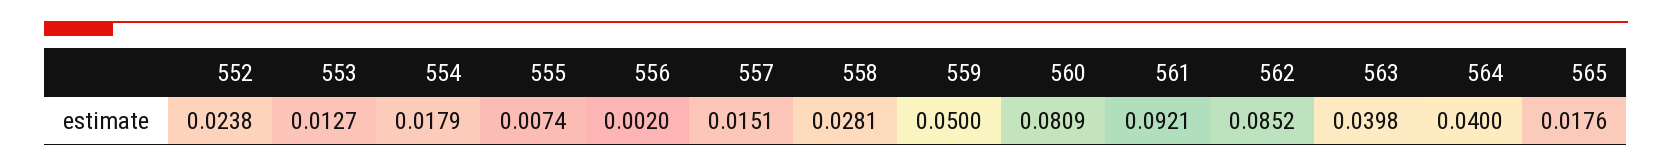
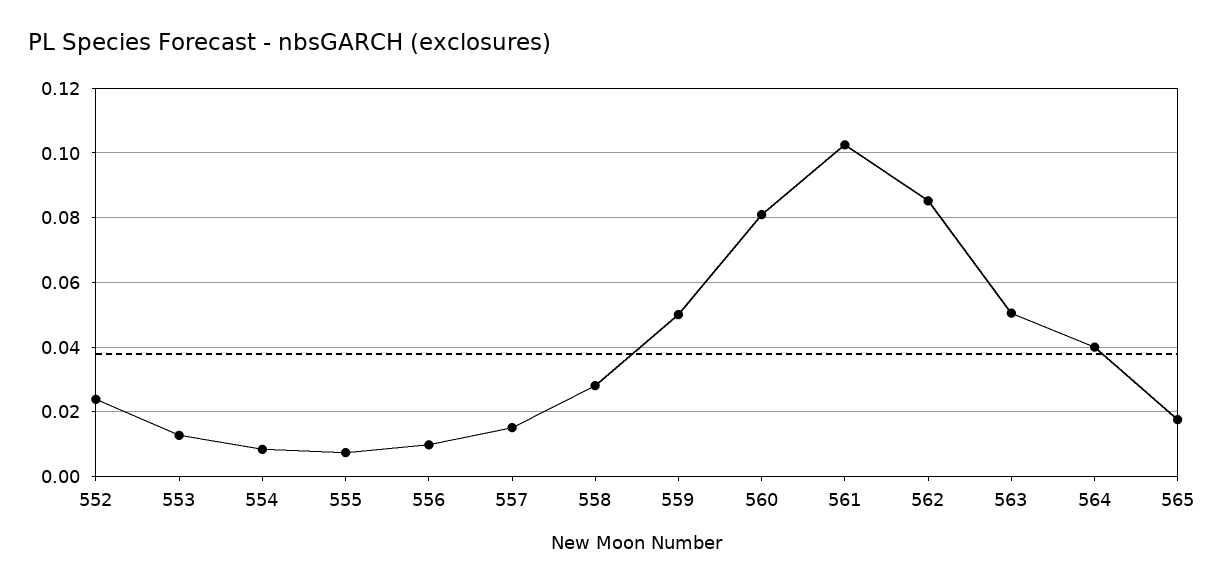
  {
    "552": 0.0238,
    "553": 0.0127,
-   "554": 0.0179,
+   "554": 0.008,
    "555": 0.0074,
-   "556": 0.002,
+   "556": 0.01,
    "557": 0.0151,
    "558": 0.0281,
    "559": 0.05,
    "560": 0.0809,
-   "561": 0.0921,
+   "561": 0.102,
    "562": 0.0852,
-   "563": 0.0398,
+   "563": 0.05,
    "564": 0.04,
    "565": 0.0176
  }

